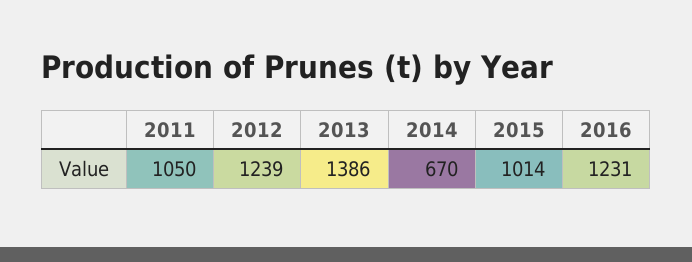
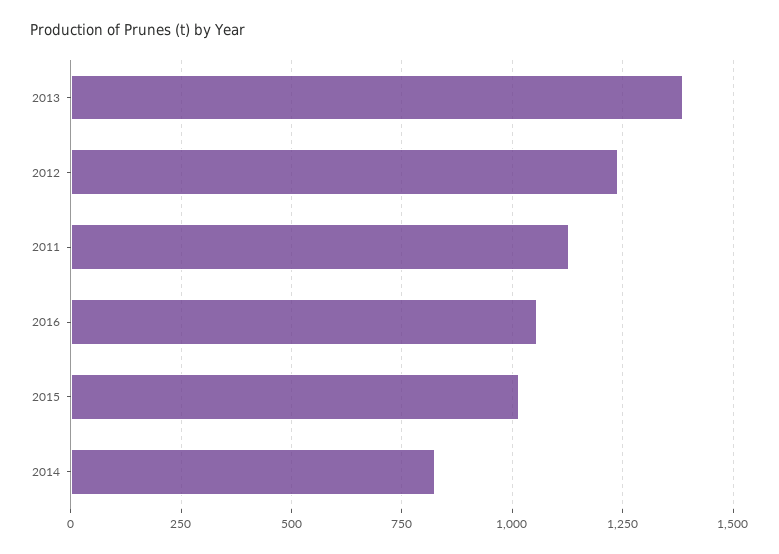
  {
-   "2011": 1050,
+   "2011": 1125,
    "2012": 1239,
    "2013": 1386,
-   "2014": 670,
+   "2014": 825,
    "2015": 1014,
-   "2016": 1231
+   "2016": 1050
  }

